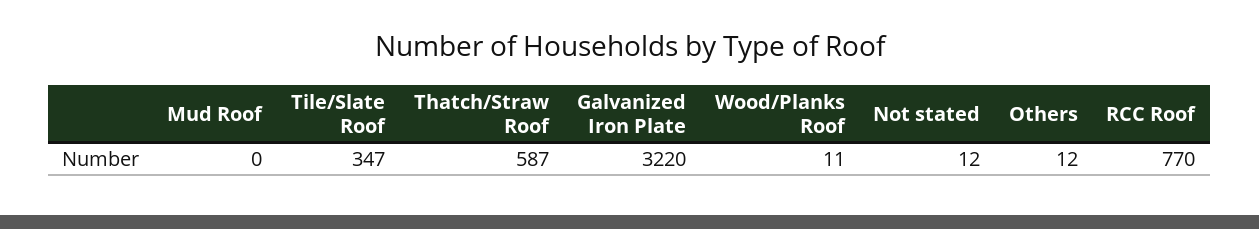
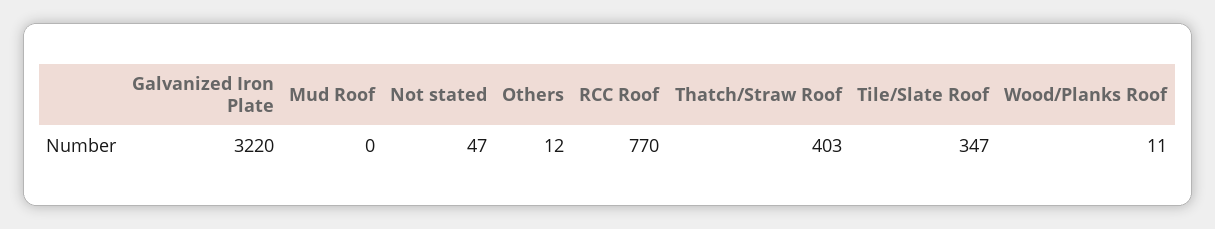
  {
    "Mud Roof": 0,
    "Tile/Slate Roof": 347,
-   "Thatch/Straw Roof": 587,
+   "Thatch/Straw Roof": 403,
    "Galvanized Iron Plate": 3220,
    "Wood/Planks Roof": 11,
-   "Not stated": 12,
+   "Not stated": 47,
    "Others": 12,
    "RCC Roof": 770
  }

